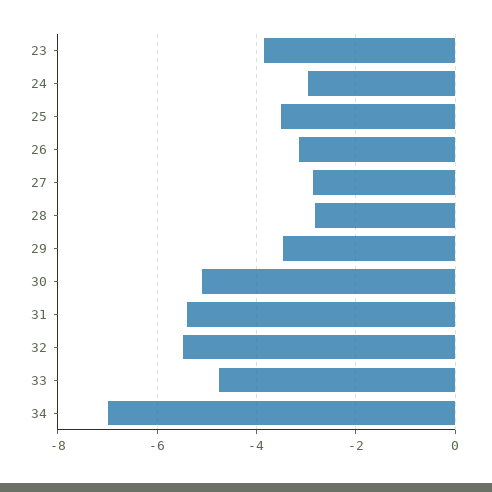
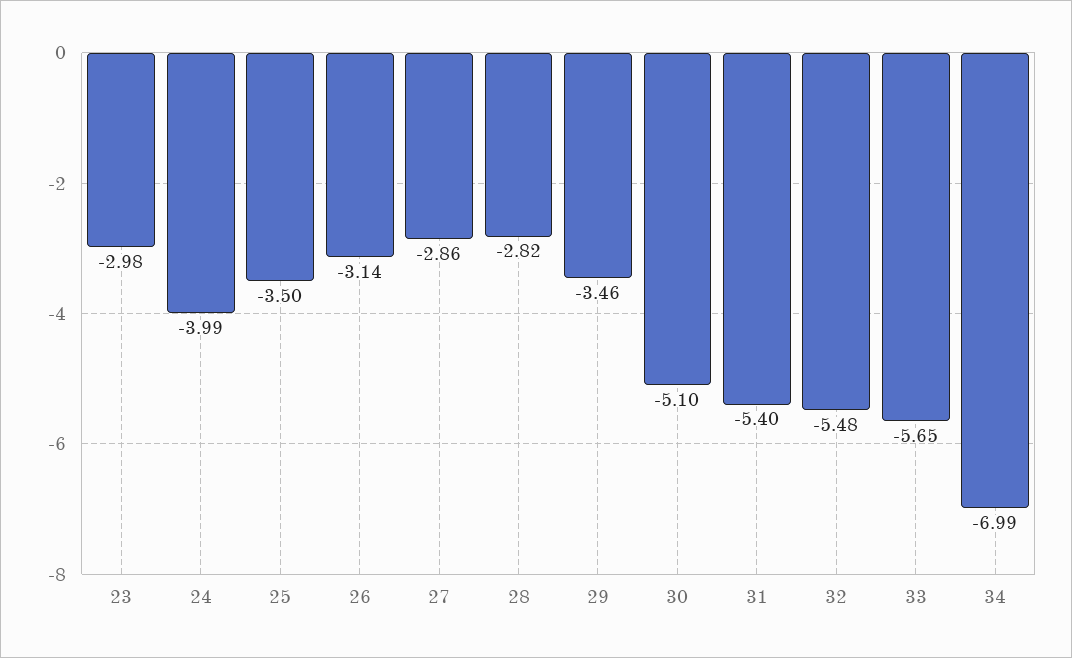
  {
-   "23": -3.8,
+   "23": -2.98,
-   "24": -3,
+   "24": -3.99,
    "25": -3.5,
    "26": -3.14,
    "27": -2.86,
    "28": -2.82,
    "29": -3.46,
    "30": -5.1,
    "31": -5.4,
    "32": -5.48,
-   "33": -4.8,
+   "33": -5.65,
    "34": -6.99
  }

